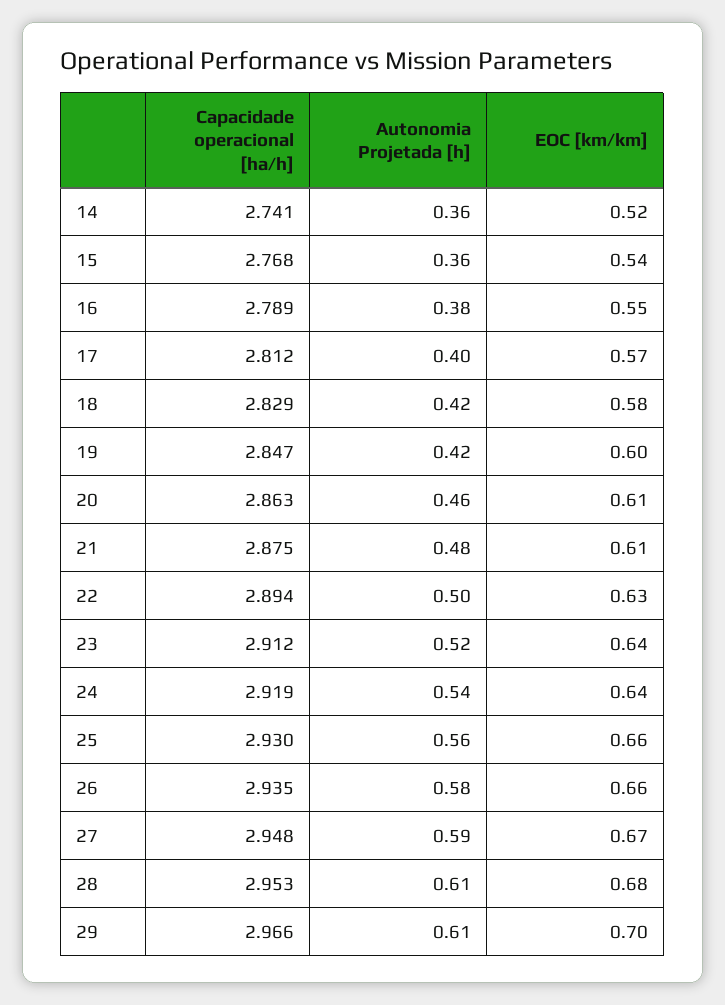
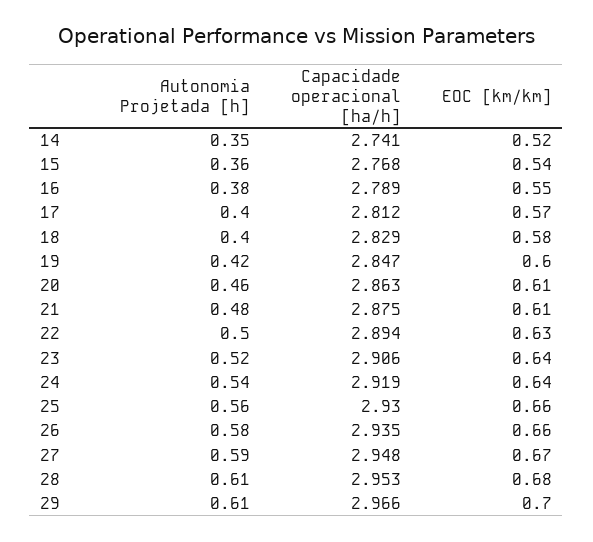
  {
    "Capacidade operacional [ha/h]": {
      "14": 2.741,
      "15": 2.768,
      "16": 2.789,
      "17": 2.812,
      "18": 2.829,
      "19": 2.847,
      "20": 2.863,
      "21": 2.875,
      "22": 2.894,
-     "23": 2.912,
+     "23": 2.906,
      "24": 2.919,
      "25": 2.93,
      "26": 2.935,
      "27": 2.948,
      "28": 2.953,
      "29": 2.966
    },
    "Autonomia Projetada [h]": {
-     "14": 0.36,
+     "14": 0.35,
      "15": 0.36,
      "16": 0.38,
      "17": 0.4,
-     "18": 0.42,
+     "18": 0.4,
      "19": 0.42,
      "20": 0.46,
      "21": 0.48,
      "22": 0.5,
      "23": 0.52,
      "24": 0.54,
      "25": 0.56,
      "26": 0.58,
      "27": 0.59,
      "28": 0.61,
      "29": 0.61
    },
    "EOC [km/km]": {
      "14": 0.52,
      "15": 0.54,
      "16": 0.55,
      "17": 0.57,
      "18": 0.58,
      "19": 0.6,
      "20": 0.61,
      "21": 0.61,
      "22": 0.63,
      "23": 0.64,
      "24": 0.64,
      "25": 0.66,
      "26": 0.66,
      "27": 0.67,
      "28": 0.68,
      "29": 0.7
    }
  }

